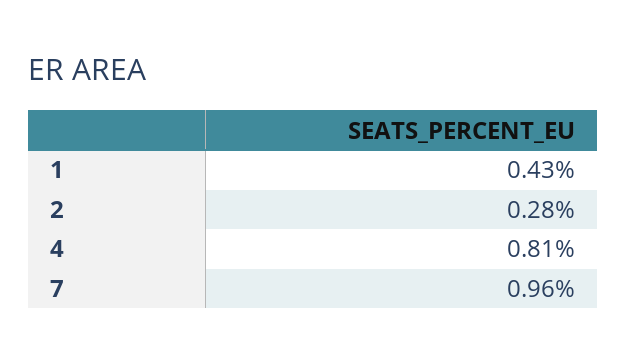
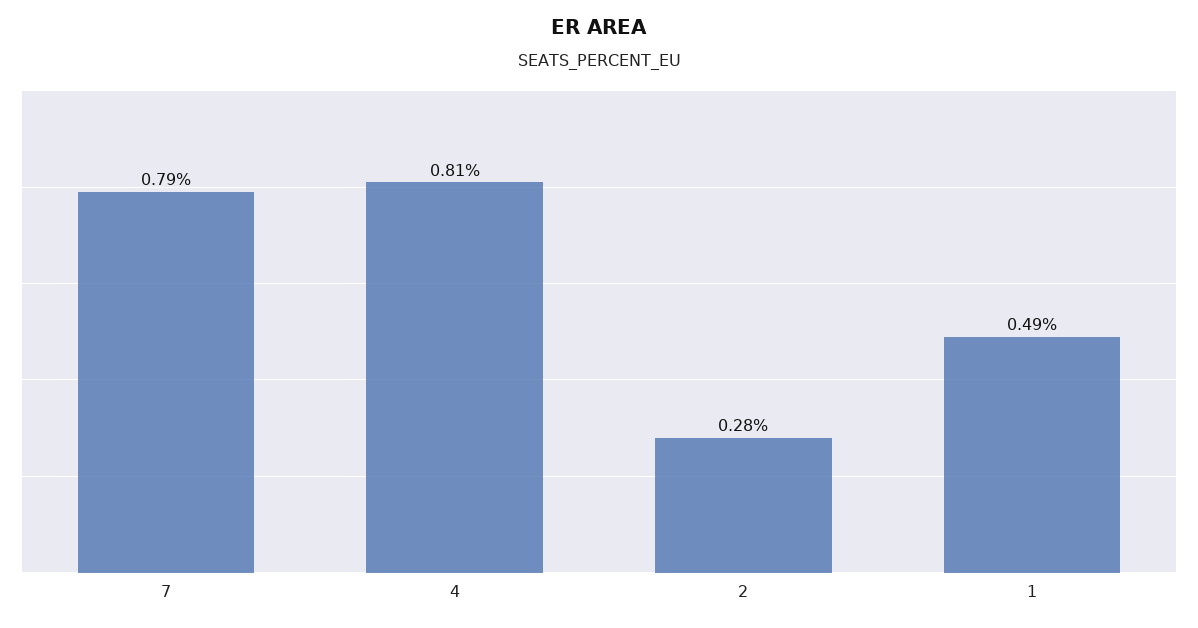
  {
-   "1": 0.43,
+   "1": 0.49,
    "2": 0.28,
    "4": 0.81,
-   "7": 0.96
+   "7": 0.79
  }

